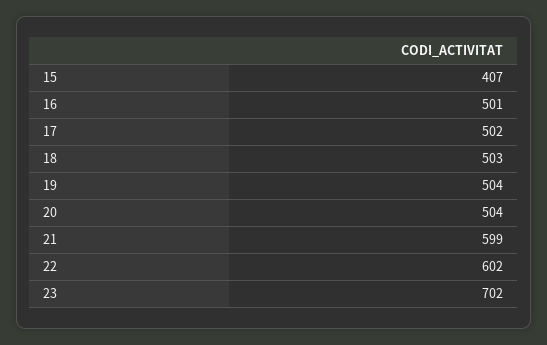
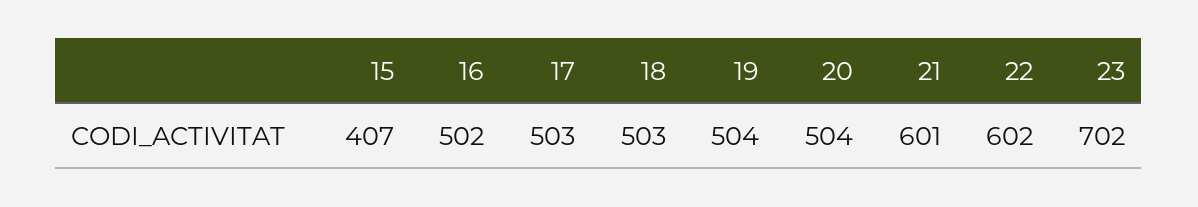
  {
    "15": 407,
-   "16": 501,
+   "16": 502,
-   "17": 502,
+   "17": 503,
    "18": 503,
    "19": 504,
    "20": 504,
-   "21": 599,
+   "21": 601,
    "22": 602,
    "23": 702
  }

